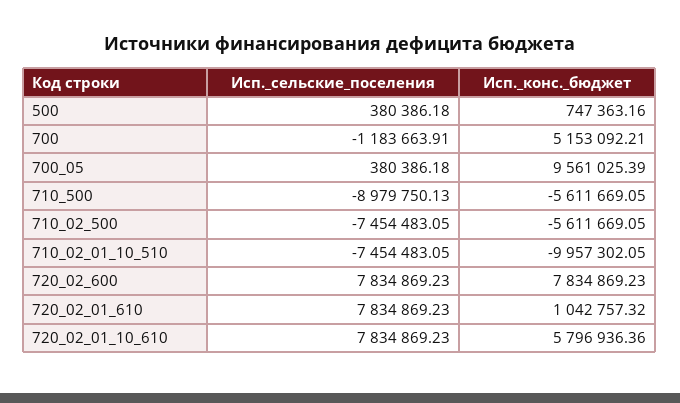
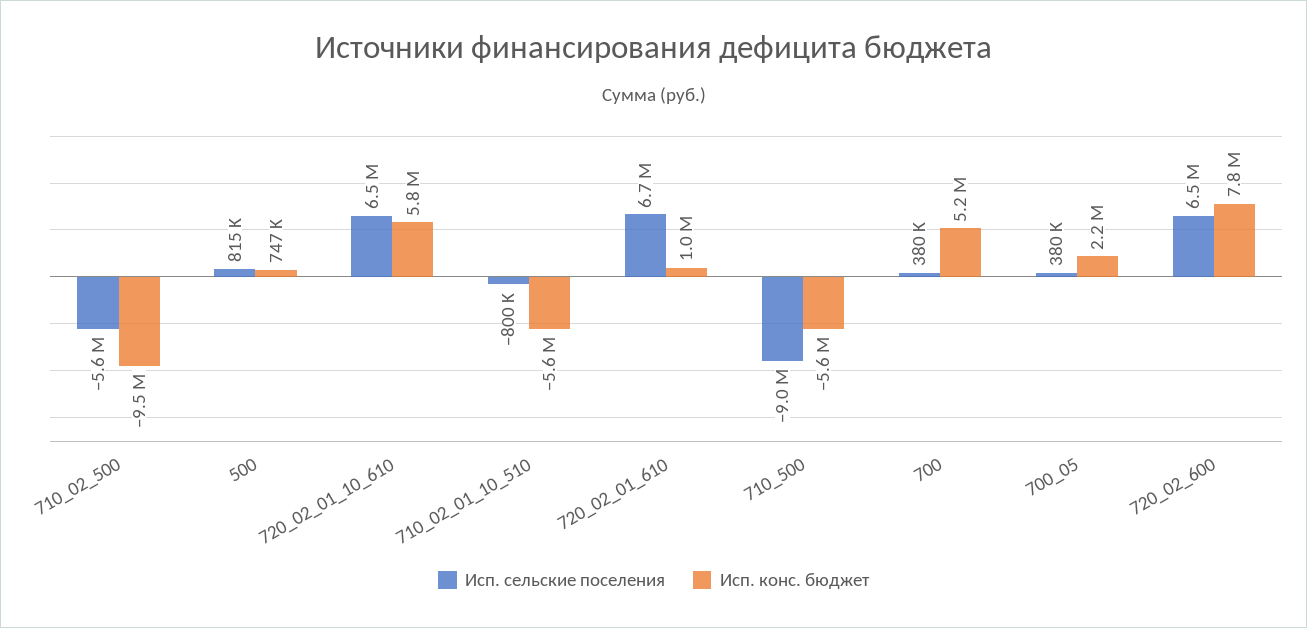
  {
    "Исп._сельские_поселения": {
-     "500": 380386.18,
+     "500": 815000,
-     "700": -1183663.91,
+     "700": 380000,
      "700_05": 380386.18,
      "710_500": -8979750.13,
-     "710_02_500": -7454483.05,
+     "710_02_500": -5600000,
-     "710_02_01_10_510": -7454483.05,
+     "710_02_01_10_510": -800000,
-     "720_02_600": 7834869.23,
+     "720_02_600": 6500000,
-     "720_02_01_610": 7834869.23,
+     "720_02_01_610": 6700000,
-     "720_02_01_10_610": 7834869.23
+     "720_02_01_10_610": 6500000
    },
    "Исп._конс._бюджет": {
      "500": 747363.16,
      "700": 5153092.21,
-     "700_05": 9561025.39,
+     "700_05": 2200000,
      "710_500": -5611669.05,
-     "710_02_500": -5611669.05,
+     "710_02_500": -9500000,
-     "710_02_01_10_510": -9957302.05,
+     "710_02_01_10_510": -5600000,
      "720_02_600": 7834869.23,
      "720_02_01_610": 1042757.32,
      "720_02_01_10_610": 5796936.36
    }
  }

